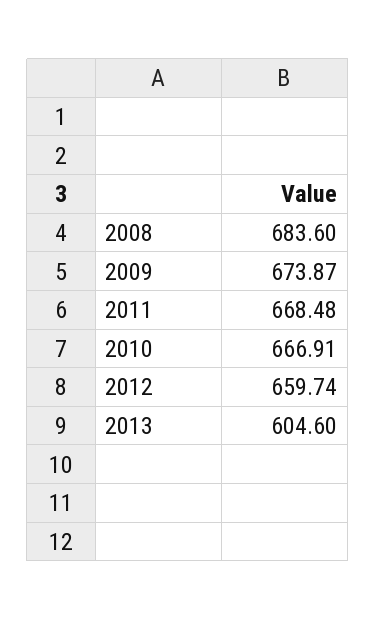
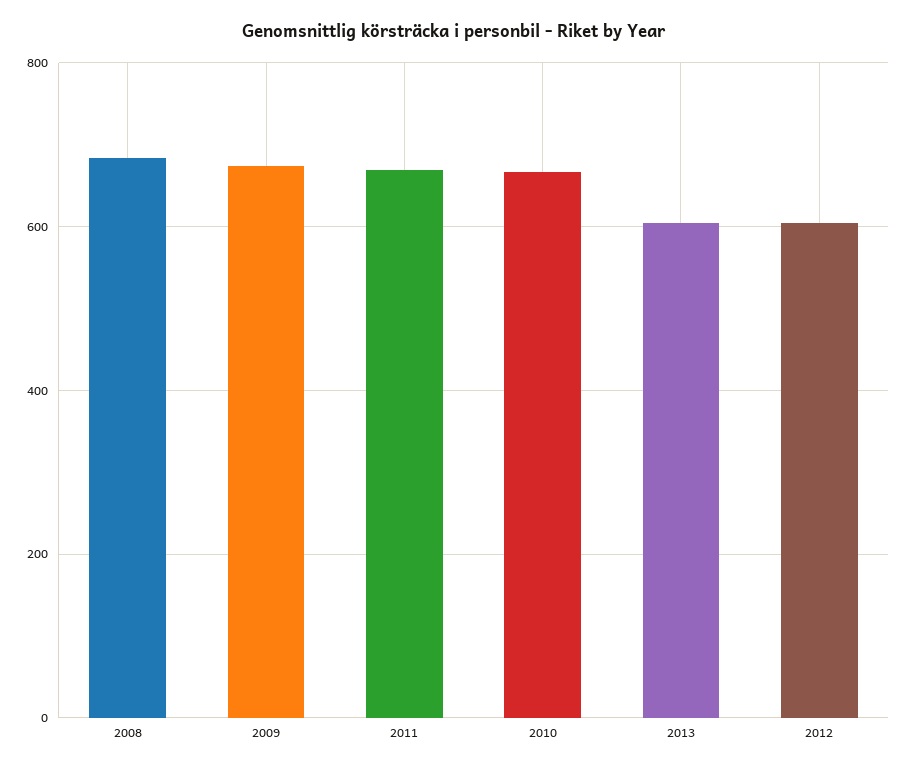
  {
    "2008": 683.6,
    "2009": 673.87,
    "2011": 668.48,
    "2010": 666.91,
-   "2012": 659.74,
+   "2012": 600,
    "2013": 604.6
  }

